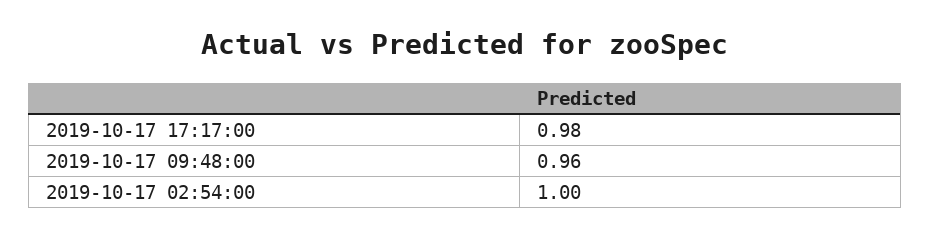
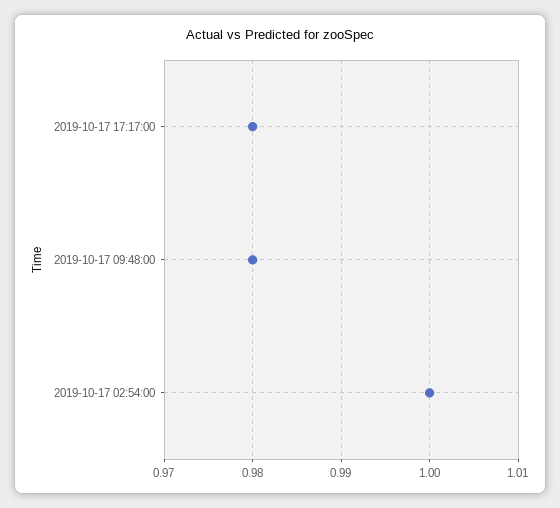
  {
    "2019-10-17 17:17:00": 0.98,
-   "2019-10-17 09:48:00": 0.96,
+   "2019-10-17 09:48:00": 0.98,
    "2019-10-17 02:54:00": 1
  }

